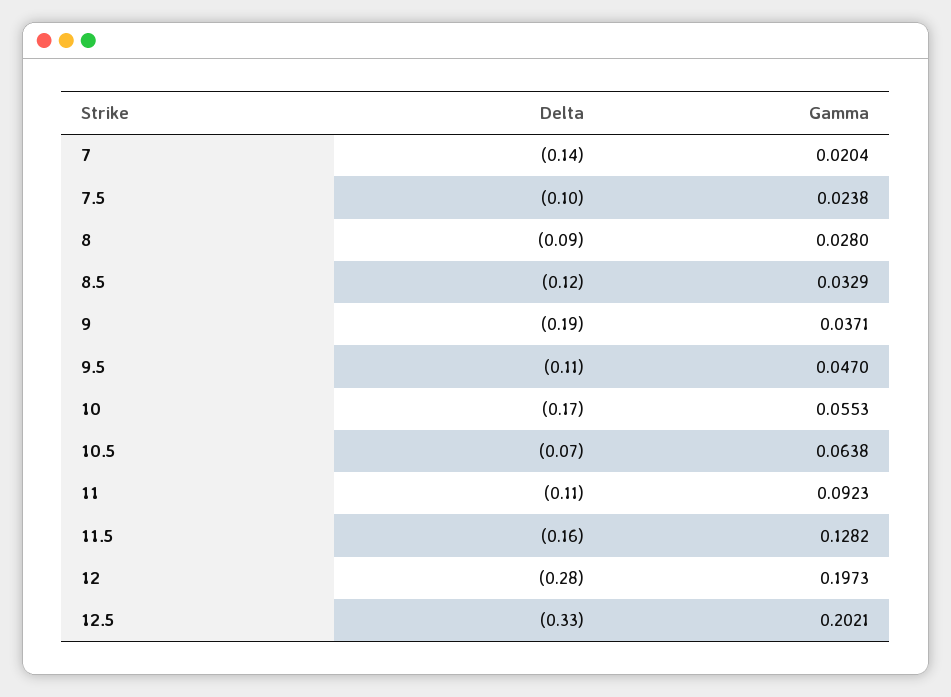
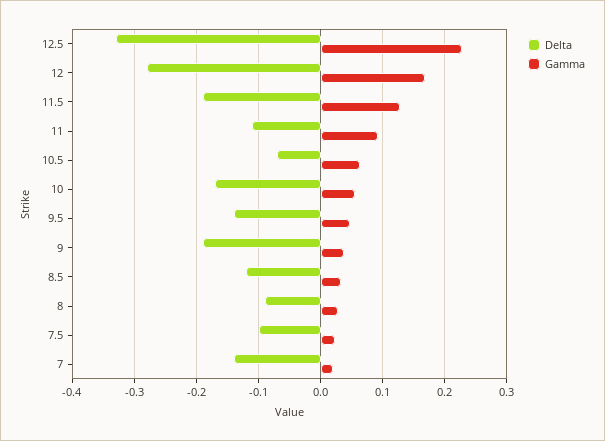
  {
    "Delta": {
      "7": -0.14,
      "7.5": -0.1,
      "8": -0.09,
      "8.5": -0.12,
      "9": -0.19,
-     "9.5": -0.11,
+     "9.5": -0.14,
      "10": -0.17,
      "10.5": -0.07,
      "11": -0.11,
-     "11.5": -0.16,
+     "11.5": -0.19,
      "12": -0.28,
      "12.5": -0.33
    },
    "Gamma": {
      "7": 0.0204,
      "7.5": 0.0238,
      "8": 0.028,
      "8.5": 0.0329,
      "9": 0.0371,
      "9.5": 0.047,
      "10": 0.0553,
      "10.5": 0.0638,
      "11": 0.0923,
      "11.5": 0.1282,
-     "12": 0.1973,
+     "12": 0.17,
-     "12.5": 0.2021
+     "12.5": 0.23
    }
  }

